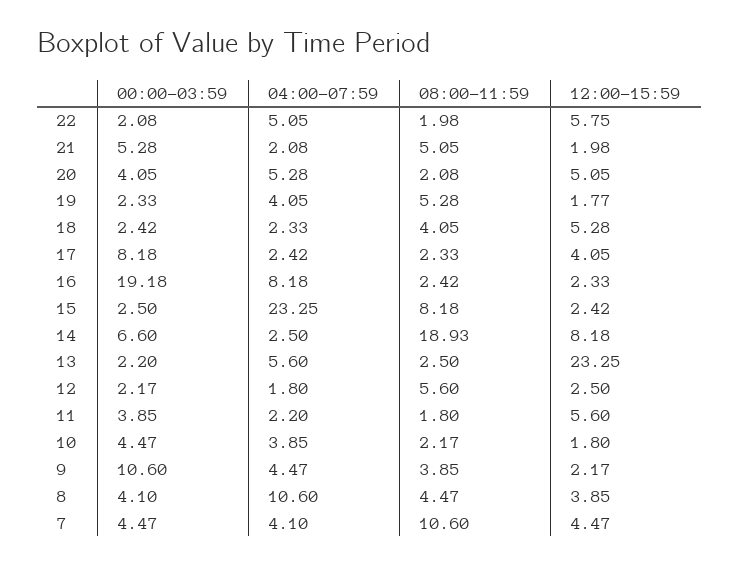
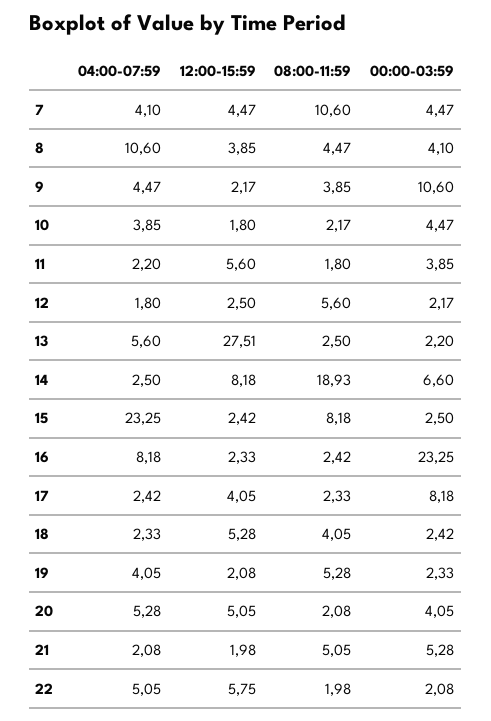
  {
    "00:00-03:59": {
      "22": 2.08,
      "21": 5.28,
      "20": 4.05,
      "19": 2.33,
      "18": 2.42,
      "17": 8.18,
-     "16": 19.18,
+     "16": 23.25,
      "15": 2.5,
      "14": 6.6,
      "13": 2.2,
      "12": 2.17,
      "11": 3.85,
      "10": 4.47,
      "9": 10.6,
      "8": 4.1,
      "7": 4.47
    },
    "04:00-07:59": {
      "22": 5.05,
      "21": 2.08,
      "20": 5.28,
      "19": 4.05,
      "18": 2.33,
      "17": 2.42,
      "16": 8.18,
      "15": 23.25,
      "14": 2.5,
      "13": 5.6,
      "12": 1.8,
      "11": 2.2,
      "10": 3.85,
      "9": 4.47,
      "8": 10.6,
      "7": 4.1
    },
    "08:00-11:59": {
      "22": 1.98,
      "21": 5.05,
      "20": 2.08,
      "19": 5.28,
      "18": 4.05,
      "17": 2.33,
      "16": 2.42,
      "15": 8.18,
      "14": 18.93,
      "13": 2.5,
      "12": 5.6,
      "11": 1.8,
      "10": 2.17,
      "9": 3.85,
      "8": 4.47,
      "7": 10.6
    },
    "12:00-15:59": {
      "22": 5.75,
      "21": 1.98,
      "20": 5.05,
-     "19": 1.77,
+     "19": 2.08,
      "18": 5.28,
      "17": 4.05,
      "16": 2.33,
      "15": 2.42,
      "14": 8.18,
-     "13": 23.25,
+     "13": 27.51,
      "12": 2.5,
      "11": 5.6,
      "10": 1.8,
      "9": 2.17,
      "8": 3.85,
      "7": 4.47
    }
  }

